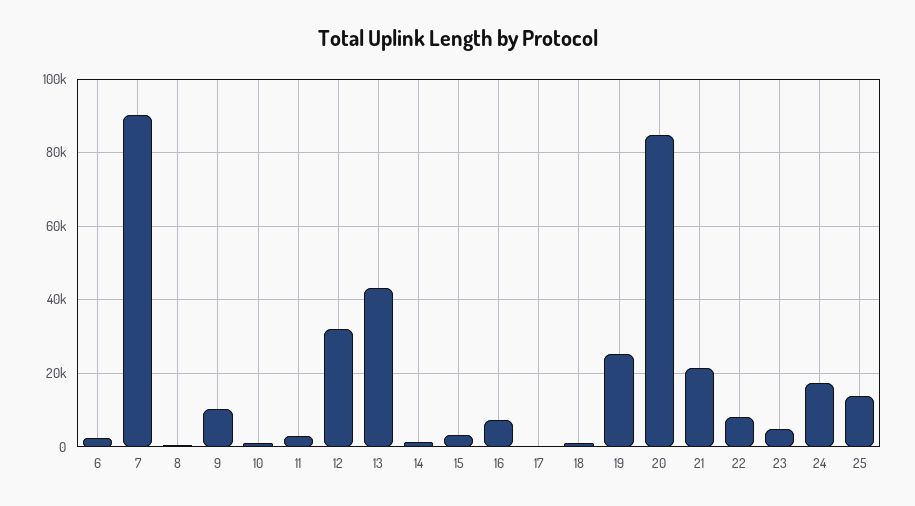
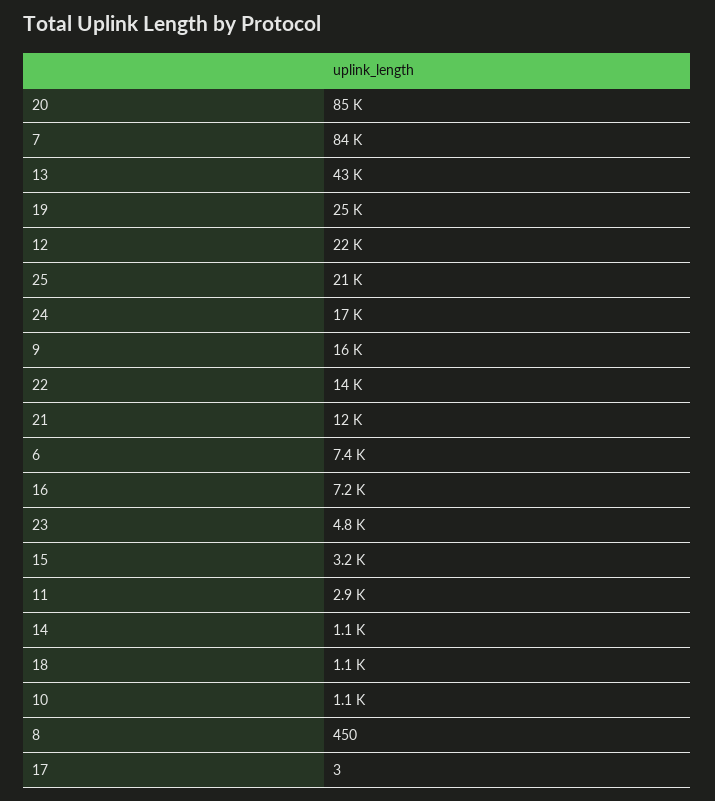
  {
-   "6": 2000,
+   "6": 7400,
-   "7": 90000,
+   "7": 84000,
    "8": 450,
-   "9": 10000,
+   "9": 16000,
    "10": 1100,
    "11": 2900,
-   "12": 32000,
+   "12": 22000,
    "13": 43000,
    "14": 1100,
    "15": 3200,
    "16": 7200,
    "17": 3,
    "18": 1100,
    "19": 25000,
    "20": 85000,
-   "21": 22000,
+   "21": 12000,
-   "22": 8000,
+   "22": 14000,
    "23": 4800,
    "24": 17000,
-   "25": 14000
+   "25": 21000
  }

